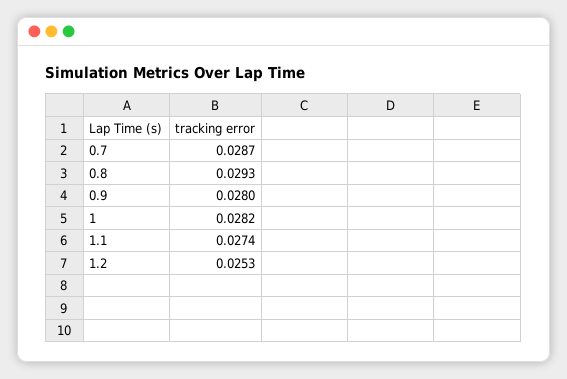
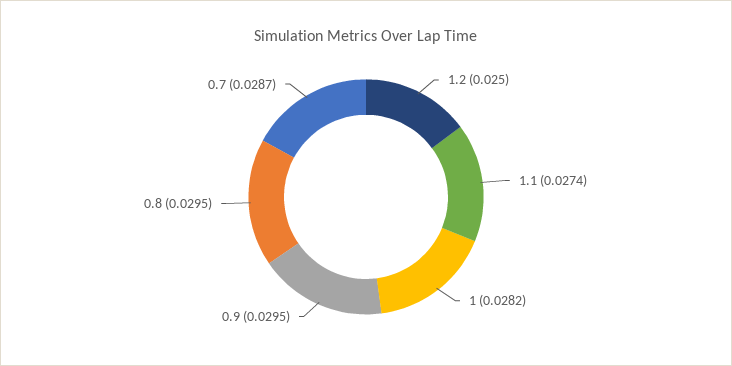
  {
    "0.7": 0.0287,
-   "0.8": 0.0293,
+   "0.8": 0.0295,
-   "0.9": 0.028,
+   "0.9": 0.0295,
    "1": 0.0282,
    "1.1": 0.0274,
-   "1.2": 0.0253
+   "1.2": 0.025
  }

